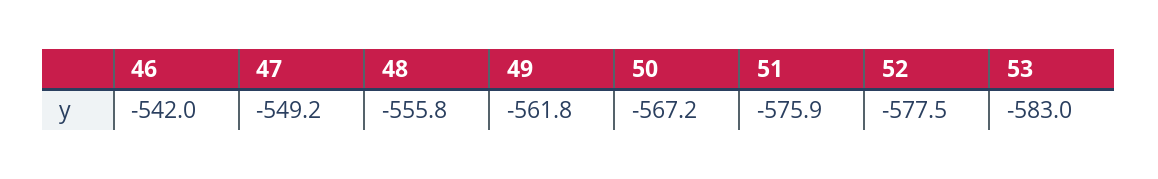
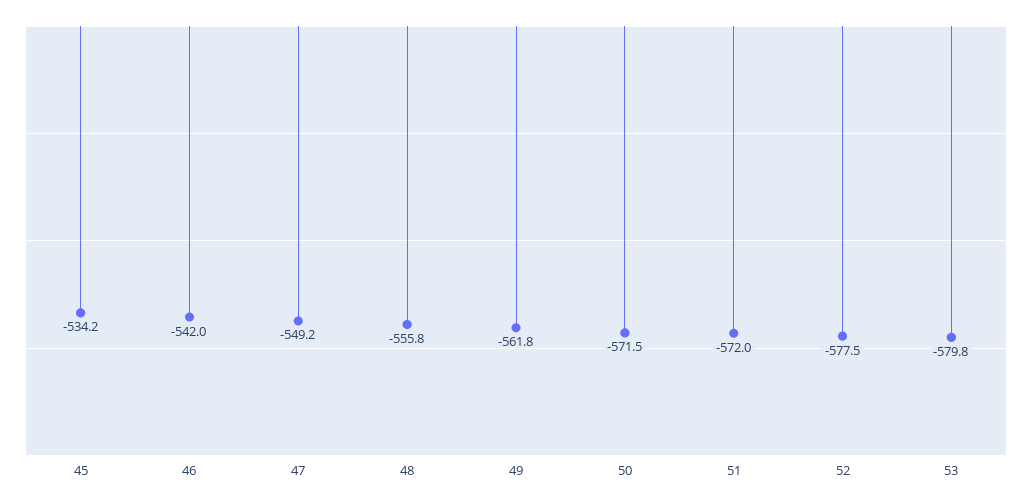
  {
    "46": -542,
    "47": -549.2,
    "48": -555.8,
    "49": -561.8,
-   "50": -567.2,
+   "50": -571.5,
-   "51": -575.9,
+   "51": -572,
    "52": -577.5,
-   "53": -583
+   "53": -579.8,
+   "45": -534.2
  }

